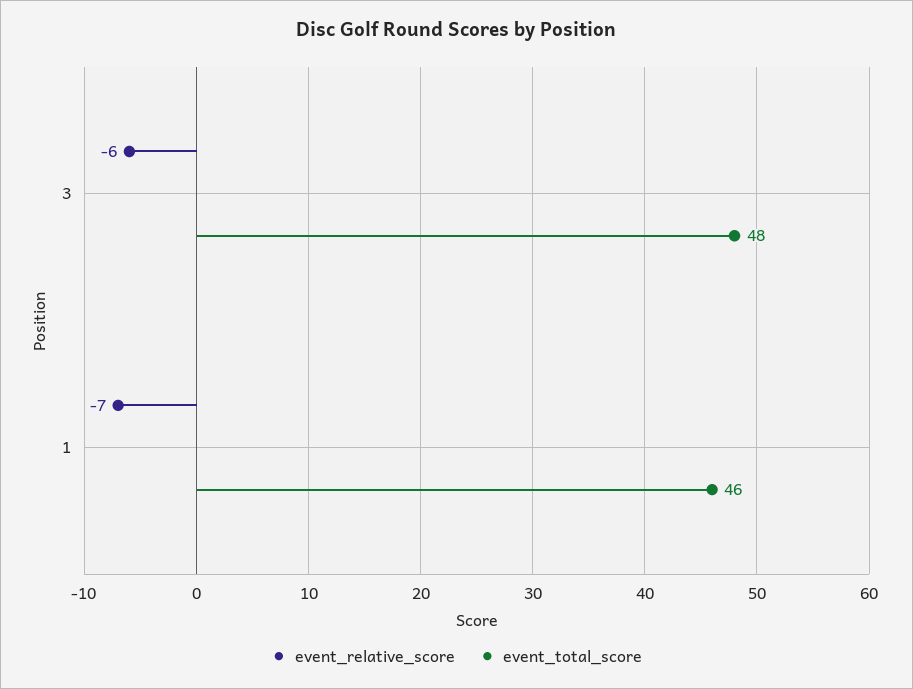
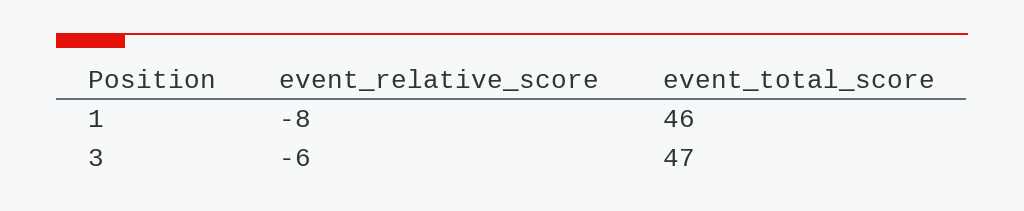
  {
    "event_relative_score": {
      "3": -6,
-     "1": -7
+     "1": -8
    },
    "event_total_score": {
-     "3": 48,
+     "3": 47,
      "1": 46
    }
  }

